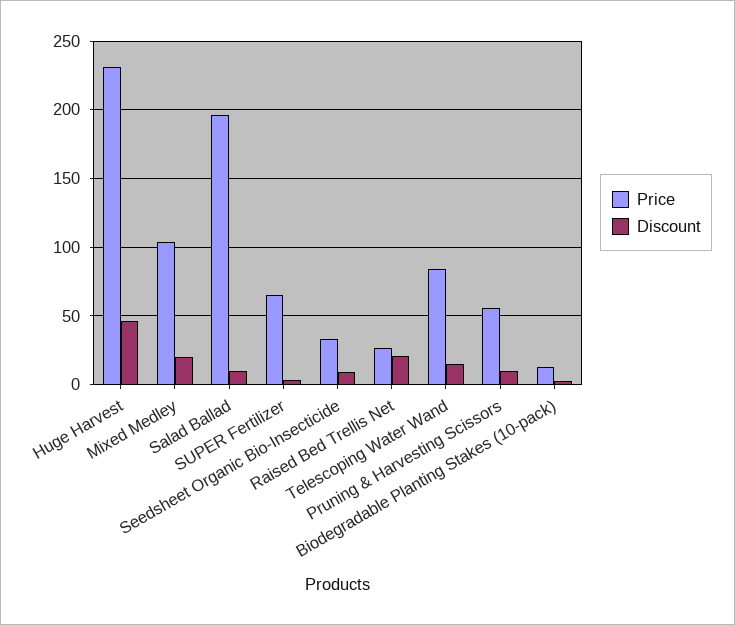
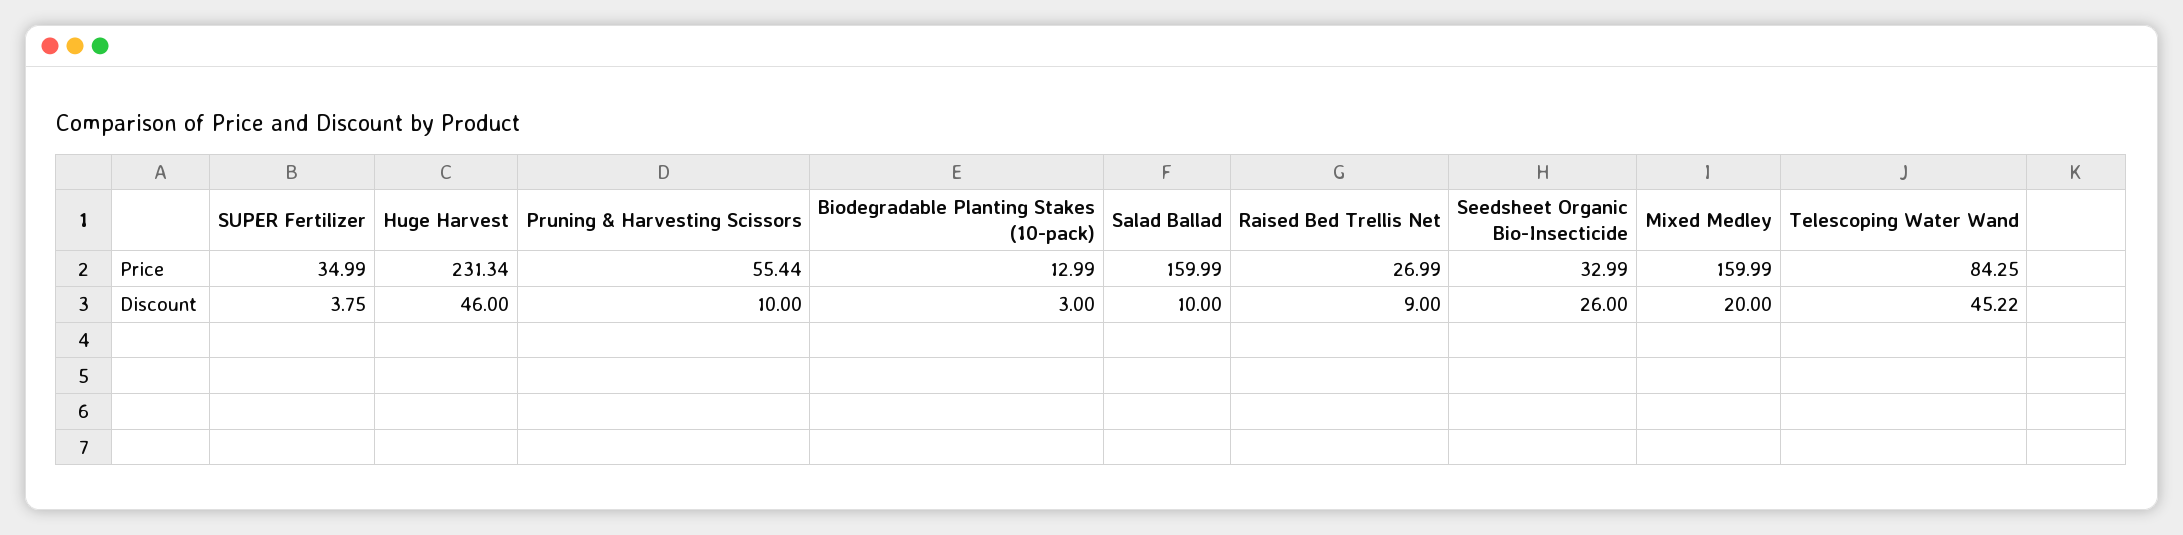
  {
    "Price": {
      "Huge Harvest": 231.34,
-     "Mixed Medley": 105,
+     "Mixed Medley": 159.99,
-     "Salad Ballad": 195,
+     "Salad Ballad": 159.99,
-     "SUPER Fertilizer": 65,
+     "SUPER Fertilizer": 34.99,
      "Seedsheet Organic Bio-Insecticide": 32.99,
      "Raised Bed Trellis Net": 26.99,
      "Telescoping Water Wand": 84.25,
      "Pruning & Harvesting Scissors": 55.44,
      "Biodegradable Planting Stakes (10-pack)": 12.99
    },
    "Discount": {
      "Huge Harvest": 46,
      "Mixed Medley": 20,
      "Salad Ballad": 10,
      "SUPER Fertilizer": 3.75,
-     "Seedsheet Organic Bio-Insecticide": 10,
+     "Seedsheet Organic Bio-Insecticide": 26,
-     "Raised Bed Trellis Net": 20,
+     "Raised Bed Trellis Net": 9,
-     "Telescoping Water Wand": 15,
+     "Telescoping Water Wand": 45.22,
      "Pruning & Harvesting Scissors": 10,
      "Biodegradable Planting Stakes (10-pack)": 3
    }
  }

